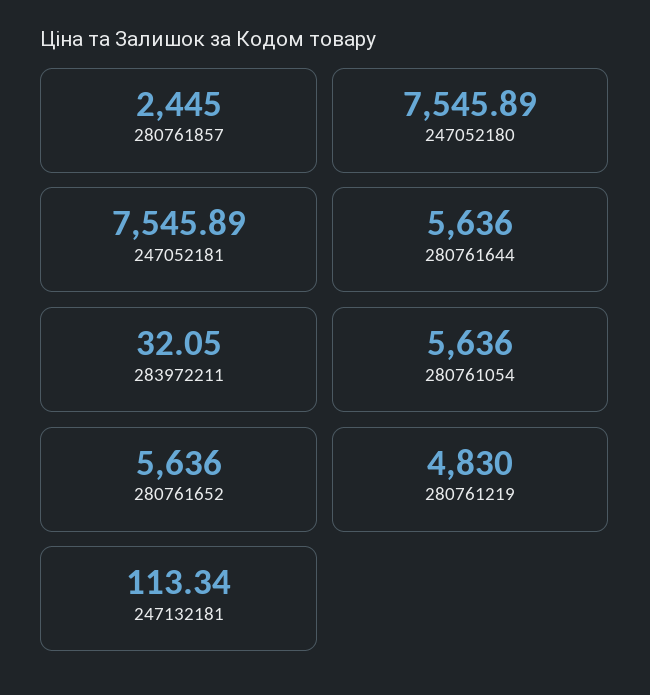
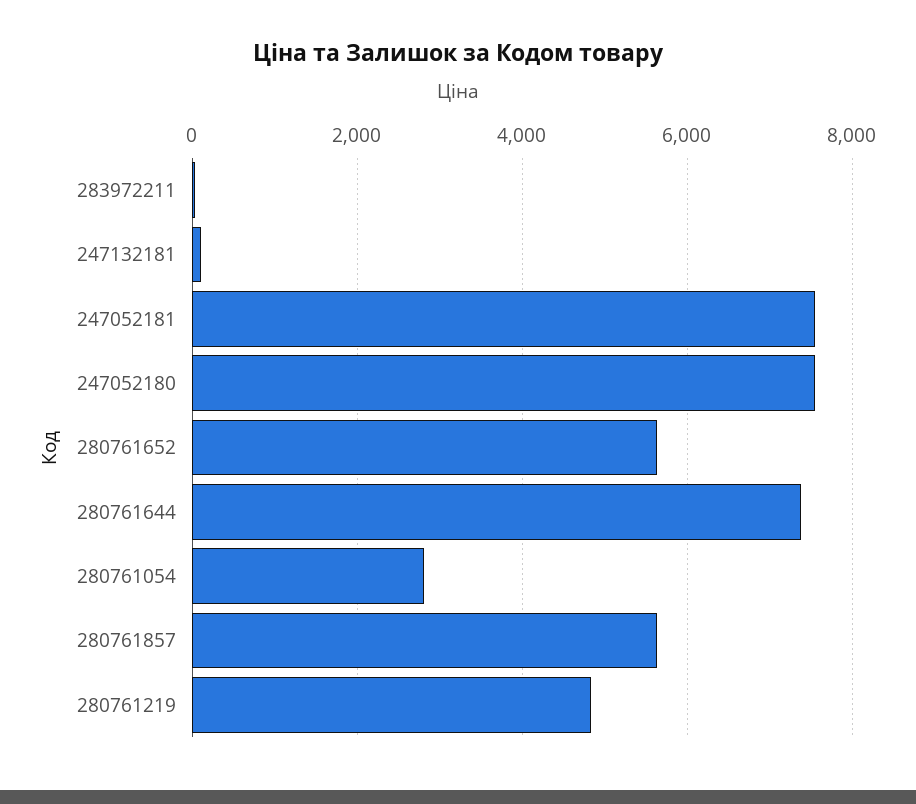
  {
-   "280761857": 2445,
+   "280761857": 5600,
    "247052180": 7545.89,
    "247052181": 7545.89,
-   "280761644": 5636,
+   "280761644": 7400,
    "283972211": 32.05,
-   "280761054": 5636,
+   "280761054": 2800,
    "280761652": 5636,
    "280761219": 4830,
    "247132181": 113.34
  }

